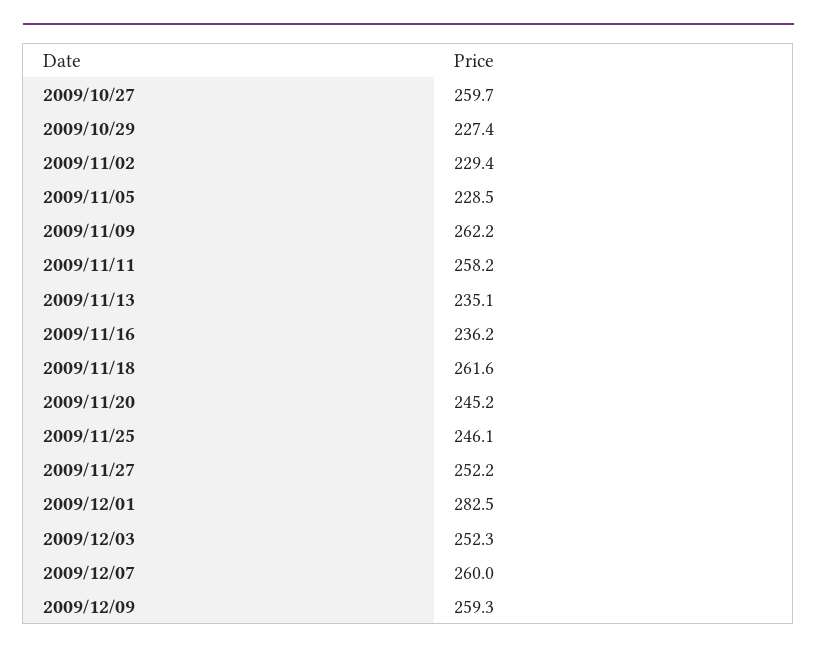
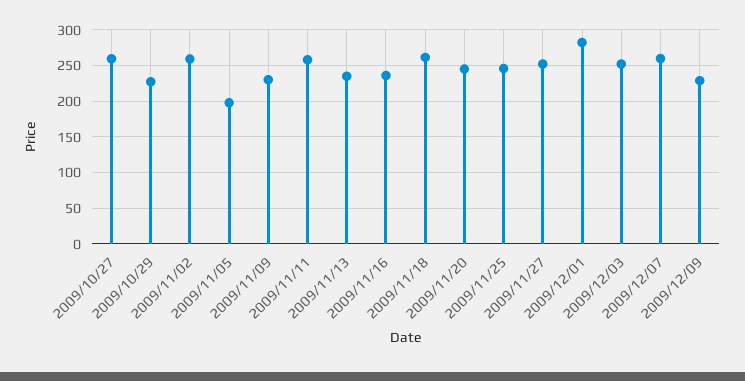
  {
    "2009/10/27": 259.7,
    "2009/10/29": 227.4,
-   "2009/11/02": 229.4,
+   "2009/11/02": 260,
-   "2009/11/05": 228.5,
+   "2009/11/05": 200,
-   "2009/11/09": 262.2,
+   "2009/11/09": 230,
    "2009/11/11": 258.2,
    "2009/11/13": 235.1,
    "2009/11/16": 236.2,
    "2009/11/18": 261.6,
    "2009/11/20": 245.2,
    "2009/11/25": 246.1,
    "2009/11/27": 252.2,
    "2009/12/01": 282.5,
    "2009/12/03": 252.3,
    "2009/12/07": 260,
-   "2009/12/09": 259.3
+   "2009/12/09": 230
  }

